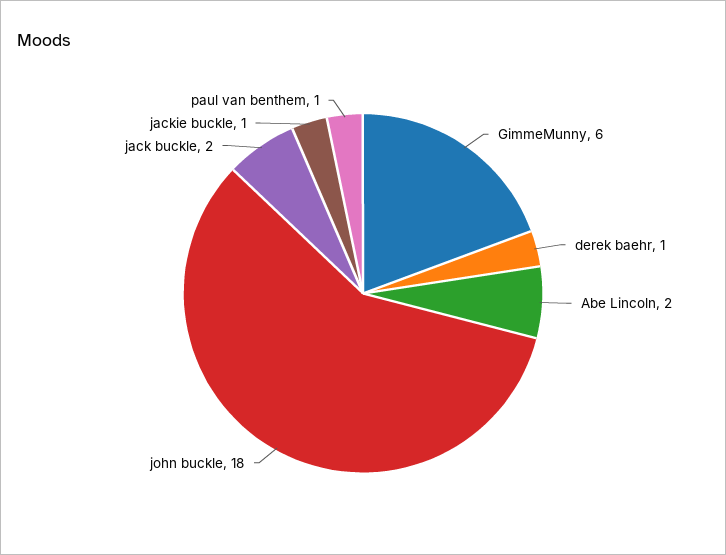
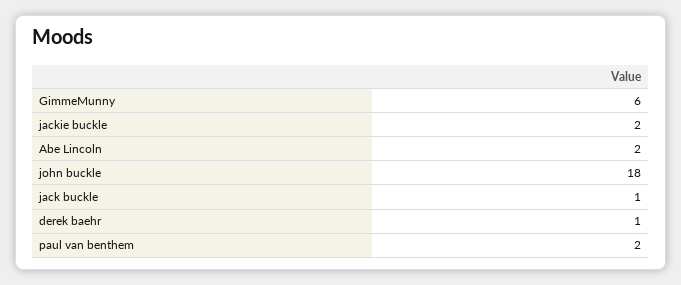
  {
    "GimmeMunny": 6,
    "derek baehr": 1,
    "Abe Lincoln": 2,
    "john buckle": 18,
-   "jack buckle": 2,
+   "jack buckle": 1,
-   "jackie buckle": 1,
+   "jackie buckle": 2,
-   "paul van benthem": 1
+   "paul van benthem": 2
  }

